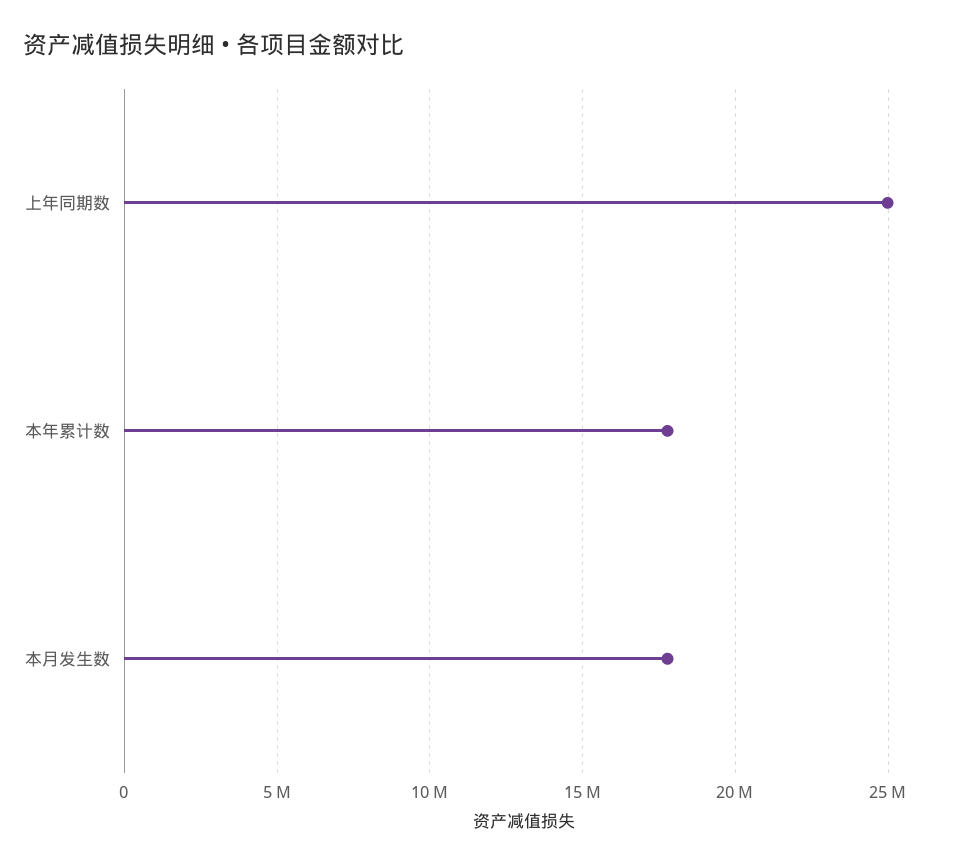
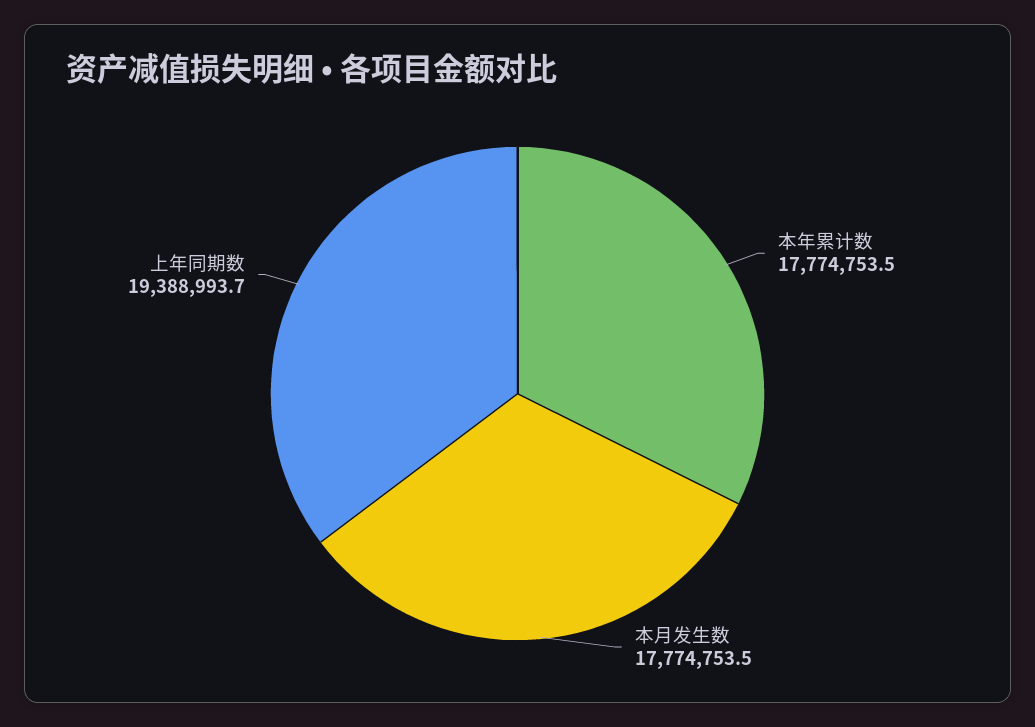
  {
-   "上年同期数": 25000000,
+   "上年同期数": 19388993.7,
    "本年累计数": 17774753.5,
    "本月发生数": 17774753.5
  }

